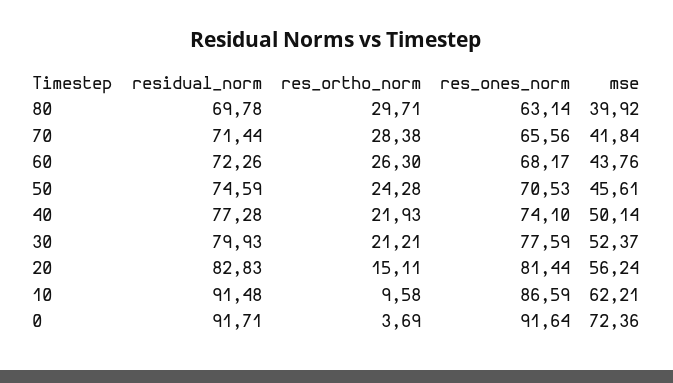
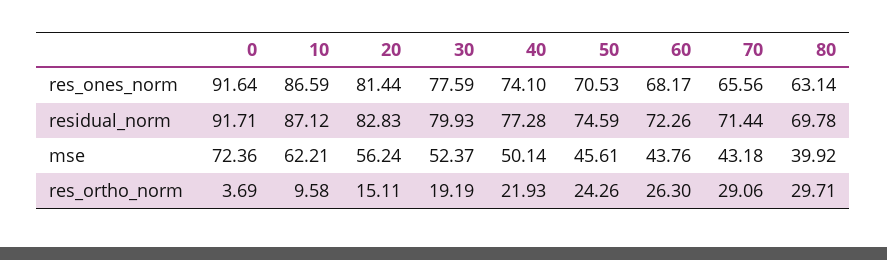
  {
    "residual_norm": {
      "80": 69.78,
      "70": 71.44,
      "60": 72.26,
      "50": 74.59,
      "40": 77.28,
      "30": 79.93,
      "20": 82.83,
-     "10": 91.48,
+     "10": 87.12,
      "0": 91.71
    },
    "res_ortho_norm": {
      "80": 29.71,
-     "70": 28.38,
+     "70": 29.06,
      "60": 26.3,
-     "50": 24.28,
+     "50": 24.26,
      "40": 21.93,
-     "30": 21.21,
+     "30": 19.19,
      "20": 15.11,
      "10": 9.58,
      "0": 3.69
    },
    "res_ones_norm": {
      "80": 63.14,
      "70": 65.56,
      "60": 68.17,
      "50": 70.53,
      "40": 74.1,
      "30": 77.59,
      "20": 81.44,
      "10": 86.59,
      "0": 91.64
    },
    "mse": {
      "80": 39.92,
-     "70": 41.84,
+     "70": 43.18,
      "60": 43.76,
      "50": 45.61,
      "40": 50.14,
      "30": 52.37,
      "20": 56.24,
      "10": 62.21,
      "0": 72.36
    }
  }

